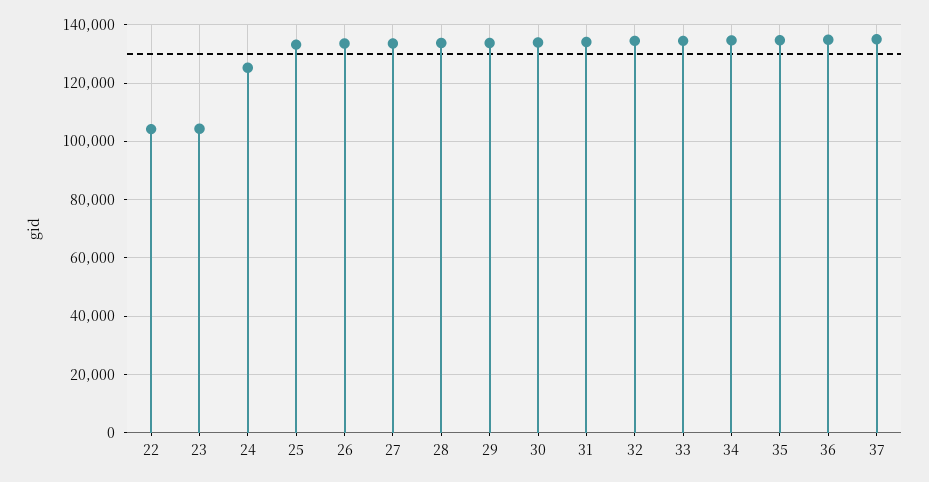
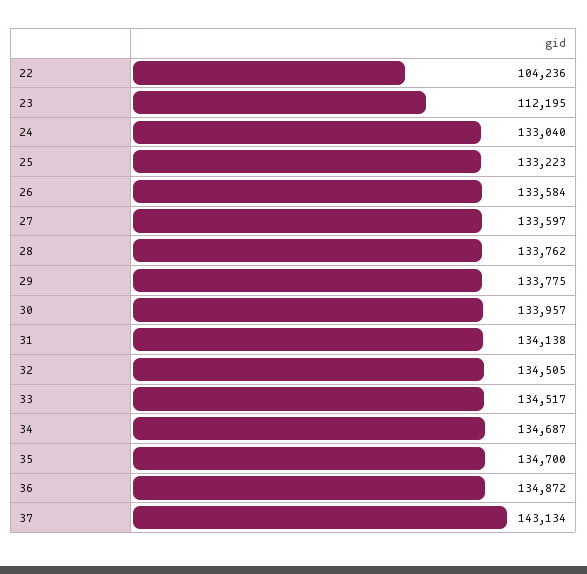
  {
    "22": 104236,
-   "23": 105000,
+   "23": 112195,
-   "24": 125000,
+   "24": 133040,
    "25": 133223,
    "26": 133584,
    "27": 133597,
    "28": 133762,
    "29": 133775,
    "30": 133957,
    "31": 134138,
    "32": 134505,
    "33": 134517,
    "34": 134687,
    "35": 134700,
    "36": 134872,
-   "37": 135000
+   "37": 143134
  }

